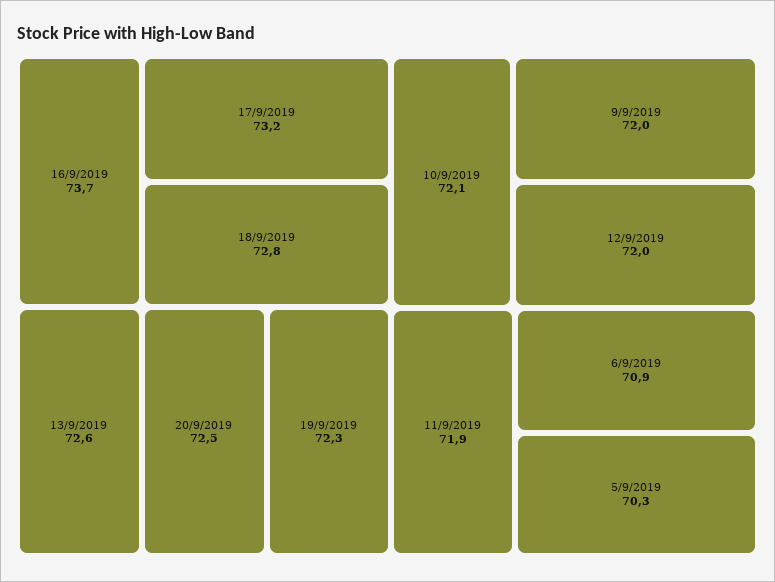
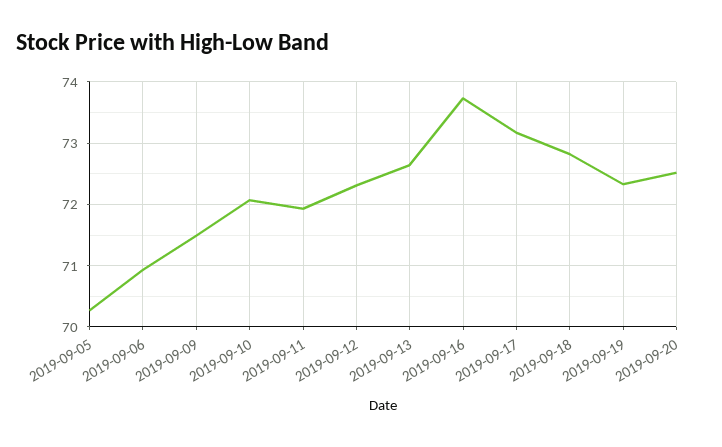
  {
    "16/9/2019": 73.7,
    "17/9/2019": 73.2,
    "18/9/2019": 72.8,
    "13/9/2019": 72.6,
    "20/9/2019": 72.5,
    "19/9/2019": 72.3,
    "10/9/2019": 72.1,
-   "9/9/2019": 72,
+   "9/9/2019": 71.5,
-   "12/9/2019": 72,
+   "12/9/2019": 72.3,
    "11/9/2019": 71.9,
    "6/9/2019": 70.9,
    "5/9/2019": 70.3
  }

